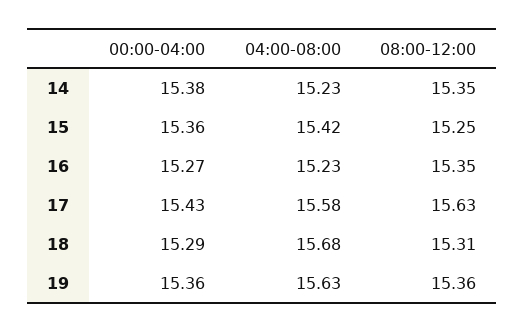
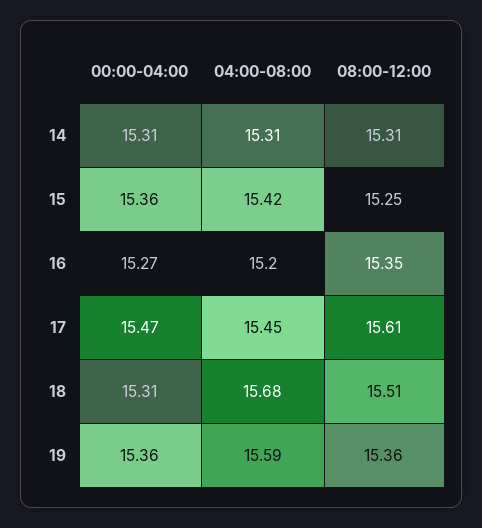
  {
    "00:00-04:00": {
-     "14": 15.38,
+     "14": 15.31,
      "15": 15.36,
      "16": 15.27,
-     "17": 15.43,
+     "17": 15.47,
-     "18": 15.29,
+     "18": 15.31,
      "19": 15.36
    },
    "04:00-08:00": {
-     "14": 15.23,
+     "14": 15.31,
      "15": 15.42,
-     "16": 15.23,
+     "16": 15.2,
-     "17": 15.58,
+     "17": 15.45,
      "18": 15.68,
-     "19": 15.63
+     "19": 15.59
    },
    "08:00-12:00": {
-     "14": 15.35,
+     "14": 15.31,
      "15": 15.25,
      "16": 15.35,
-     "17": 15.63,
+     "17": 15.61,
-     "18": 15.31,
+     "18": 15.51,
      "19": 15.36
    }
  }

